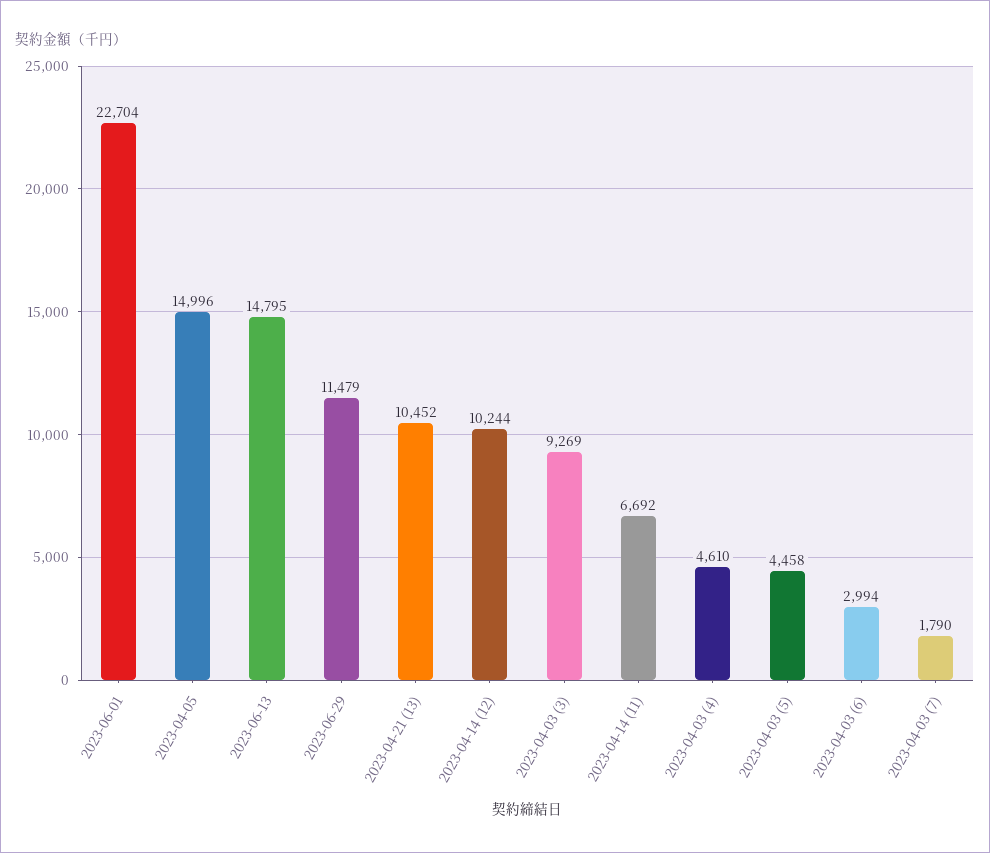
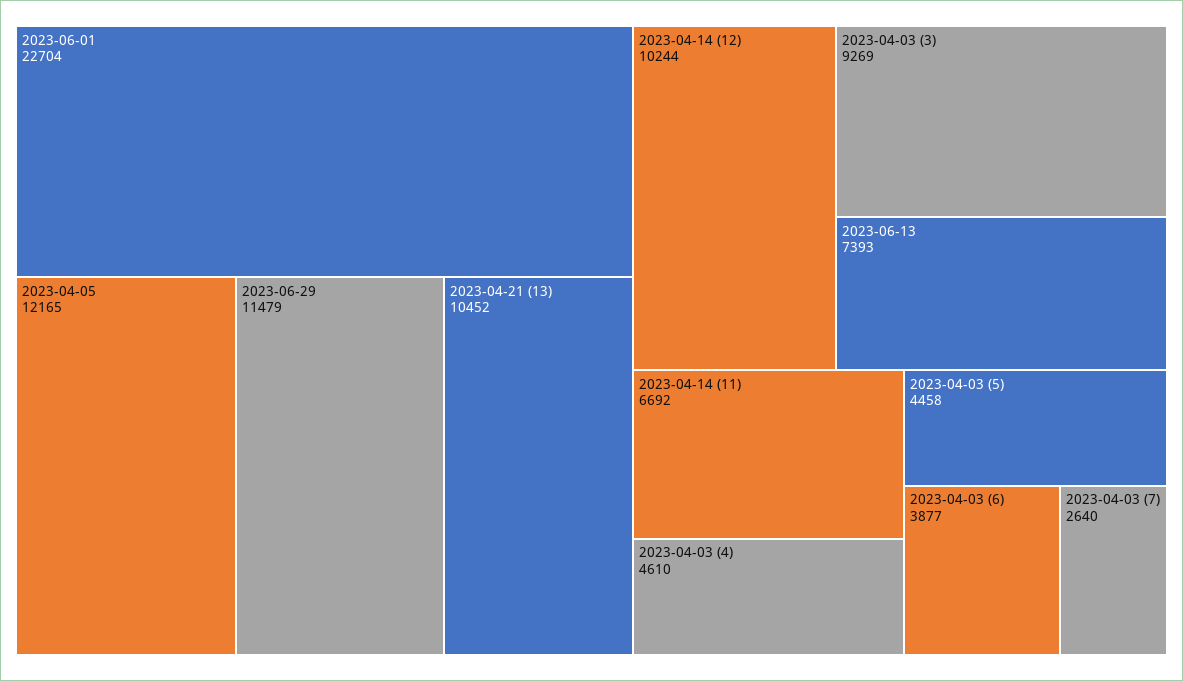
  {
    "2023-06-01": 22704,
-   "2023-04-05": 14996,
+   "2023-04-05": 12165,
-   "2023-06-13": 14795,
+   "2023-06-13": 7393,
    "2023-06-29": 11479,
    "2023-04-21 (13)": 10452,
    "2023-04-14 (12)": 10244,
    "2023-04-03 (3)": 9269,
    "2023-04-14 (11)": 6692,
    "2023-04-03 (4)": 4610,
    "2023-04-03 (5)": 4458,
-   "2023-04-03 (6)": 2994,
+   "2023-04-03 (6)": 3877,
-   "2023-04-03 (7)": 1790
+   "2023-04-03 (7)": 2640
  }

